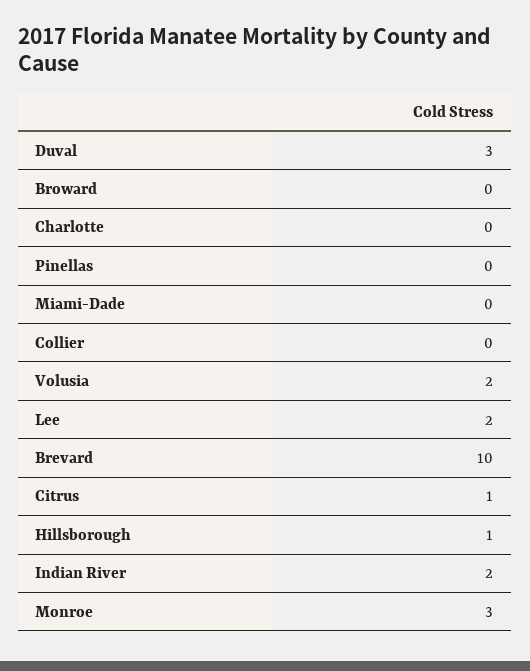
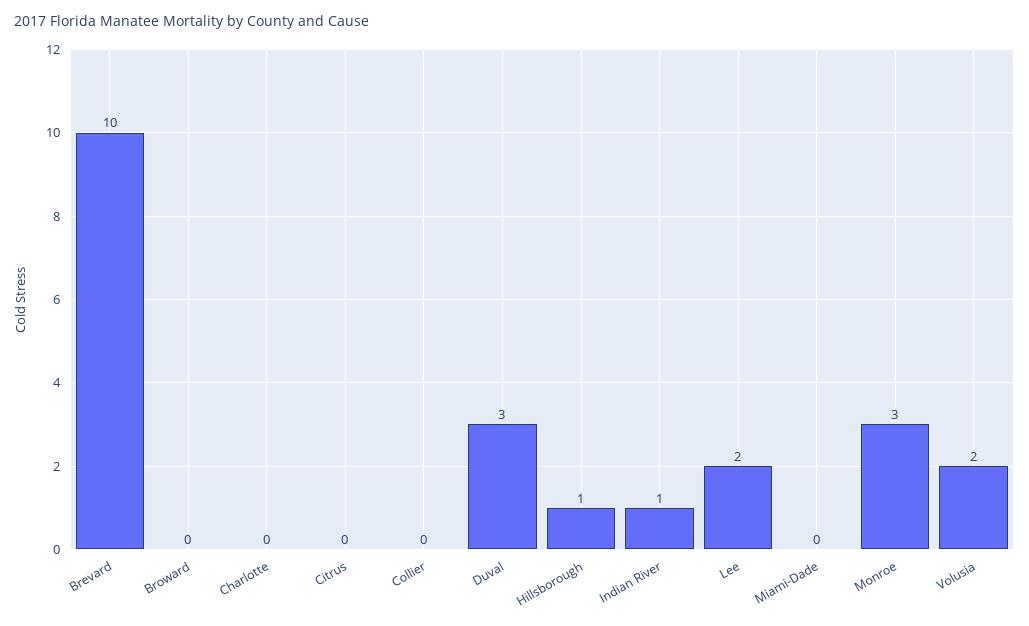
  {
    "Duval": 3,
    "Broward": 0,
    "Charlotte": 0,
-   "Pinellas": 0,
    "Miami-Dade": 0,
    "Collier": 0,
    "Volusia": 2,
    "Lee": 2,
    "Brevard": 10,
-   "Citrus": 1,
+   "Citrus": 0,
    "Hillsborough": 1,
-   "Indian River": 2,
+   "Indian River": 1,
    "Monroe": 3
  }

